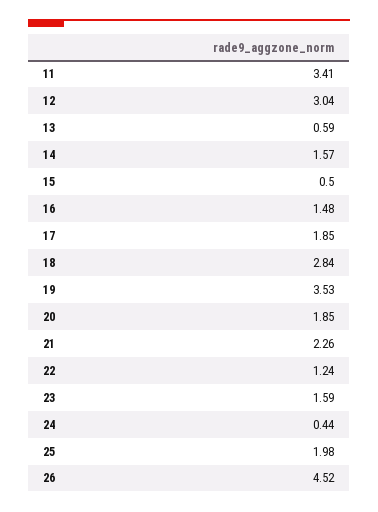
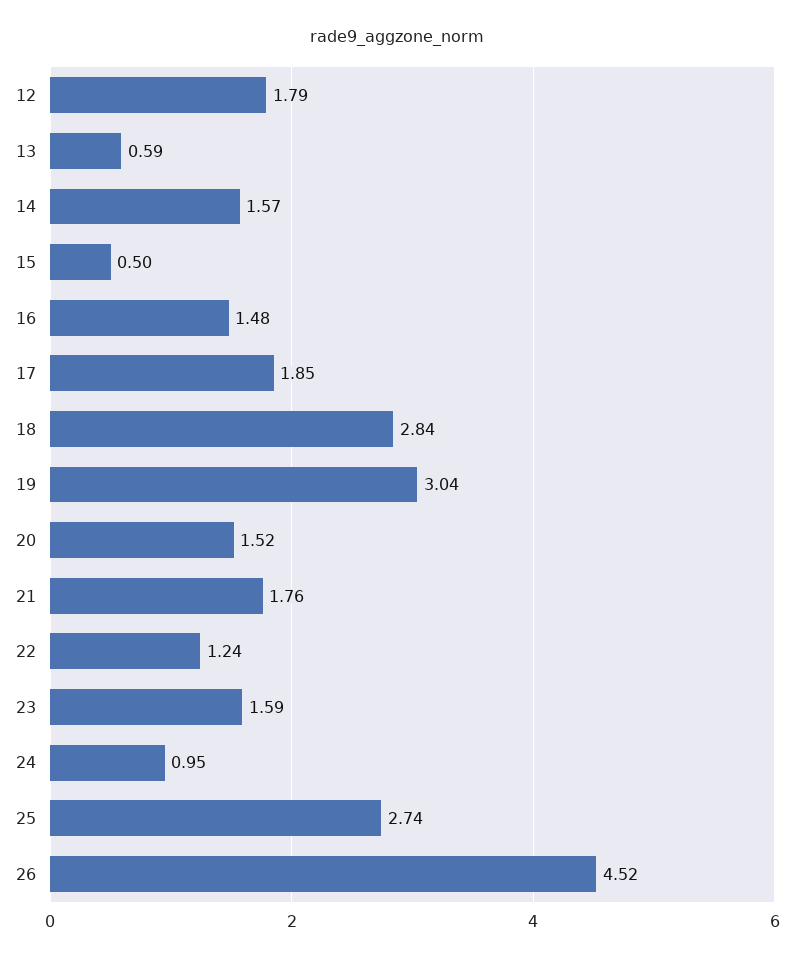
  {
-   "11": 3.41,
-   "12": 3.04,
+   "12": 1.79,
    "13": 0.59,
    "14": 1.57,
    "15": 0.5,
    "16": 1.48,
    "17": 1.85,
    "18": 2.84,
-   "19": 3.53,
+   "19": 3.04,
-   "20": 1.85,
+   "20": 1.52,
-   "21": 2.26,
+   "21": 1.76,
    "22": 1.24,
    "23": 1.59,
-   "24": 0.44,
+   "24": 0.95,
-   "25": 1.98,
+   "25": 2.74,
    "26": 4.52
  }

